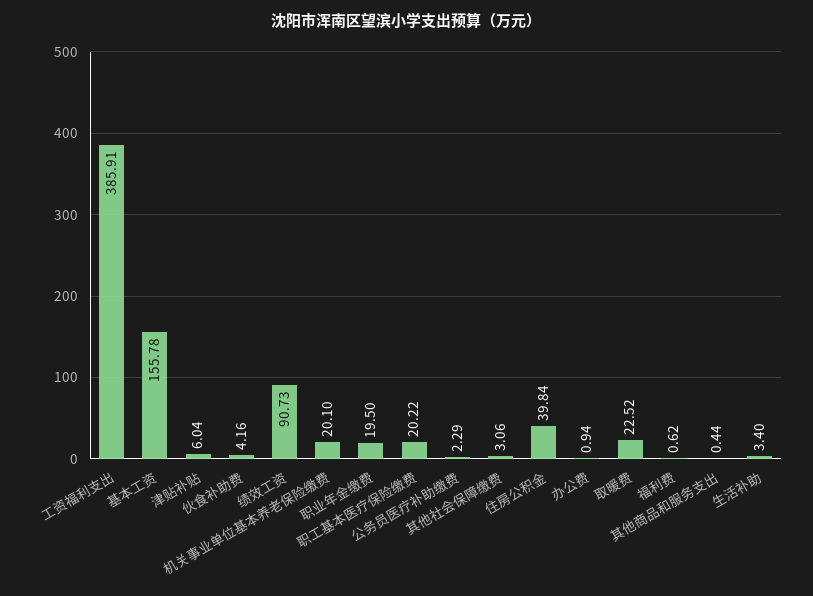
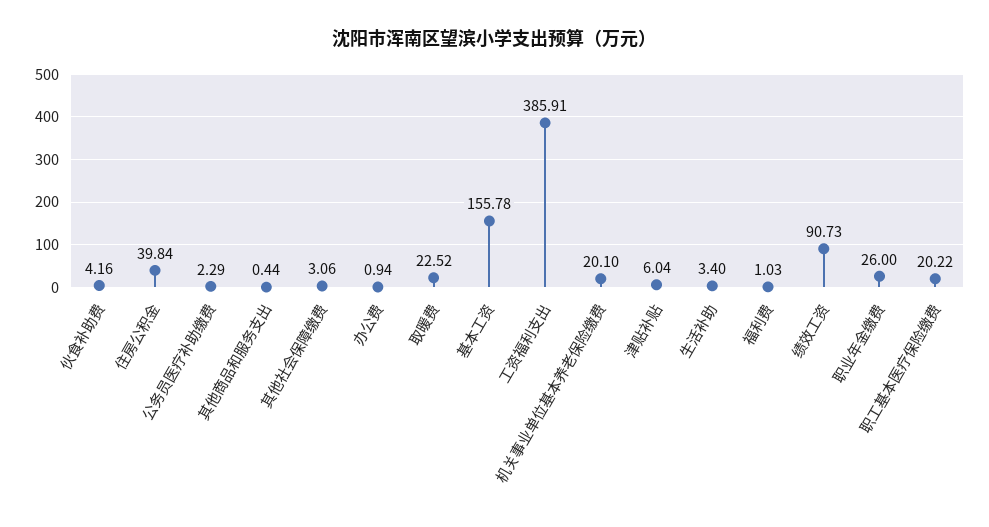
  {
    "工资福利支出": 385.91,
    "基本工资": 155.78,
    "津贴补贴": 6.04,
    "伙食补助费": 4.16,
    "绩效工资": 90.73,
    "机关事业单位基本养老保险缴费": 20.1,
-   "职业年金缴费": 19.5,
+   "职业年金缴费": 26,
    "职工基本医疗保险缴费": 20.22,
    "公务员医疗补助缴费": 2.29,
    "其他社会保障缴费": 3.06,
    "住房公积金": 39.84,
    "办公费": 0.94,
    "取暖费": 22.52,
-   "福利费": 0.62,
+   "福利费": 1.03,
    "其他商品和服务支出": 0.44,
    "生活补助": 3.4
  }

